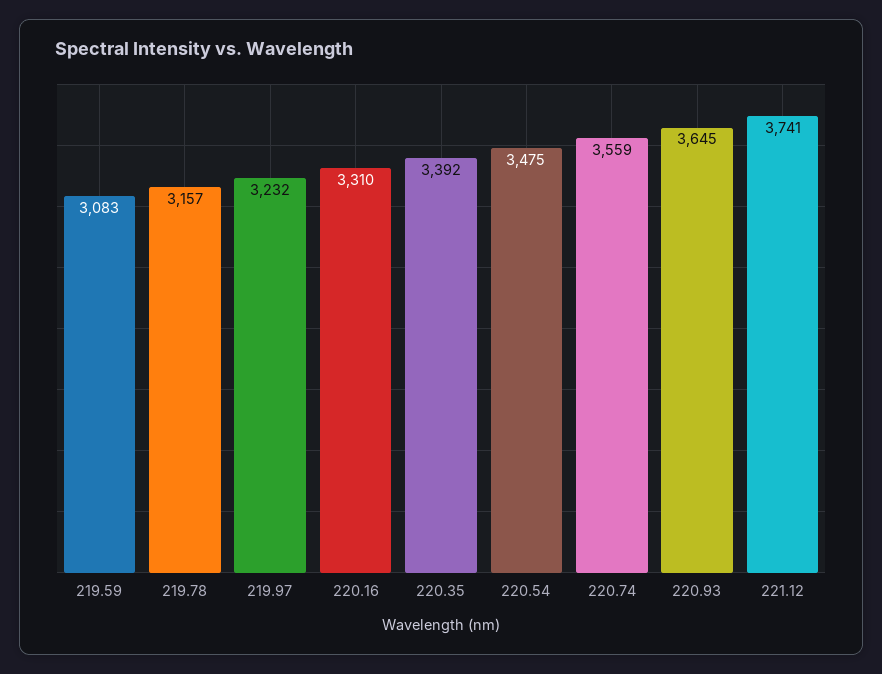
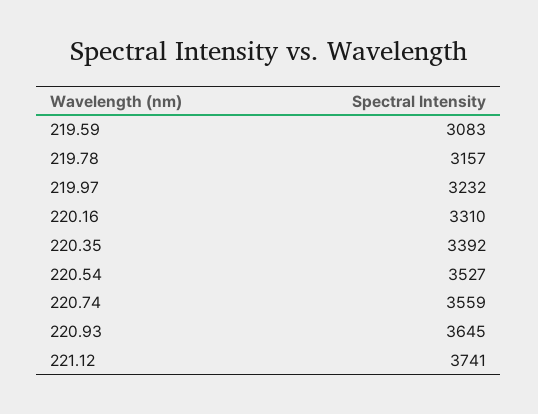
  {
    "219.59": 3083,
    "219.78": 3157,
    "219.97": 3232,
    "220.16": 3310,
    "220.35": 3392,
-   "220.54": 3475,
+   "220.54": 3527,
    "220.74": 3559,
    "220.93": 3645,
    "221.12": 3741
  }

